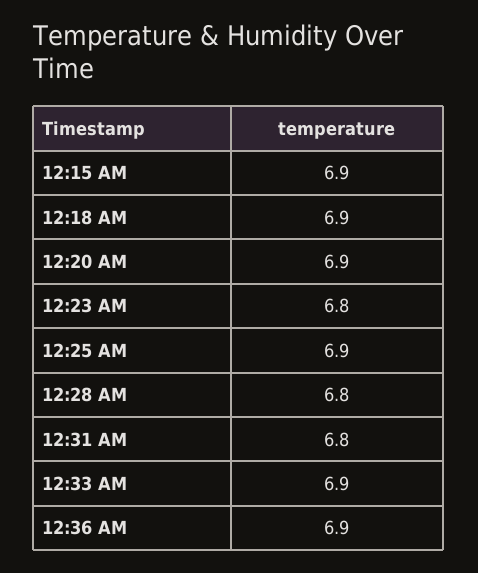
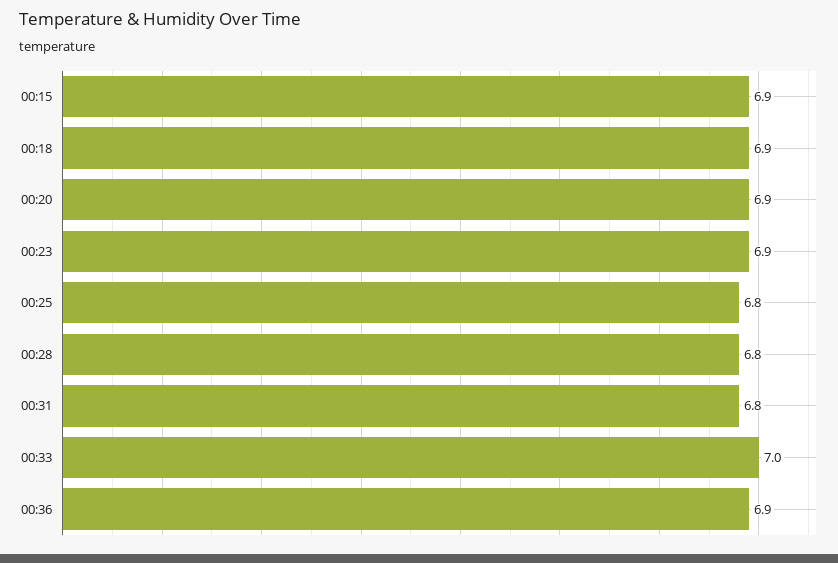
  {
    "12:15 AM": 6.9,
    "12:18 AM": 6.9,
    "12:20 AM": 6.9,
-   "12:23 AM": 6.8,
+   "12:23 AM": 6.9,
-   "12:25 AM": 6.9,
+   "12:25 AM": 6.8,
    "12:28 AM": 6.8,
    "12:31 AM": 6.8,
-   "12:33 AM": 6.9,
+   "12:33 AM": 7,
    "12:36 AM": 6.9
  }

